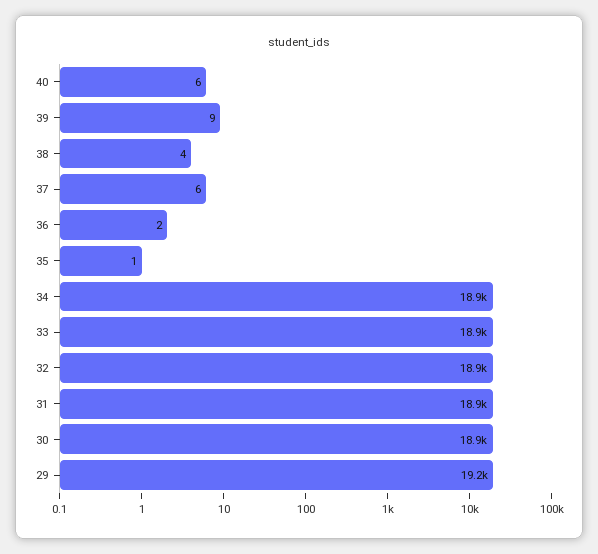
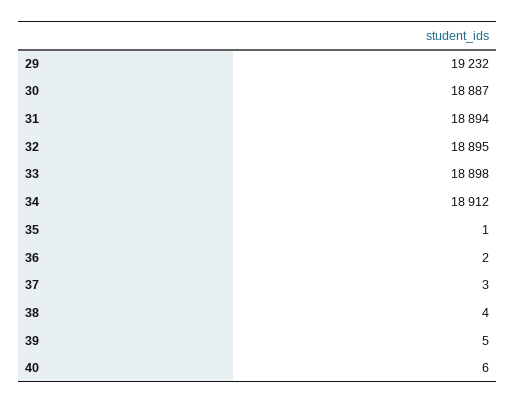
  {
    "40": 6,
-   "39": 9,
+   "39": 5,
    "38": 4,
-   "37": 6,
+   "37": 3,
    "36": 2,
    "35": 1,
    "34": 18912,
    "33": 18898,
    "32": 18895,
    "31": 18894,
    "30": 18887,
    "29": 19232
  }

